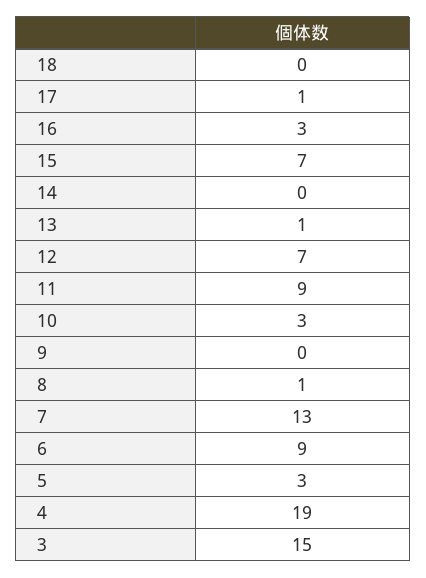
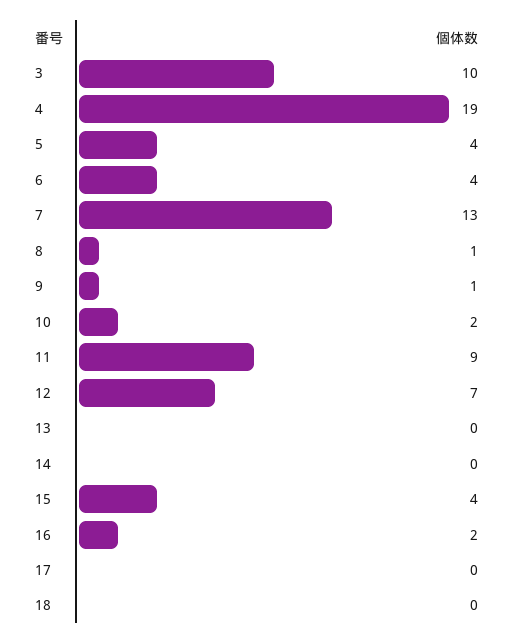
  {
    "18": 0,
-   "17": 1,
+   "17": 0,
-   "16": 3,
+   "16": 2,
-   "15": 7,
+   "15": 4,
    "14": 0,
-   "13": 1,
+   "13": 0,
    "12": 7,
    "11": 9,
-   "10": 3,
+   "10": 2,
-   "9": 0,
+   "9": 1,
    "8": 1,
    "7": 13,
-   "6": 9,
+   "6": 4,
-   "5": 3,
+   "5": 4,
    "4": 19,
-   "3": 15
+   "3": 10
  }

